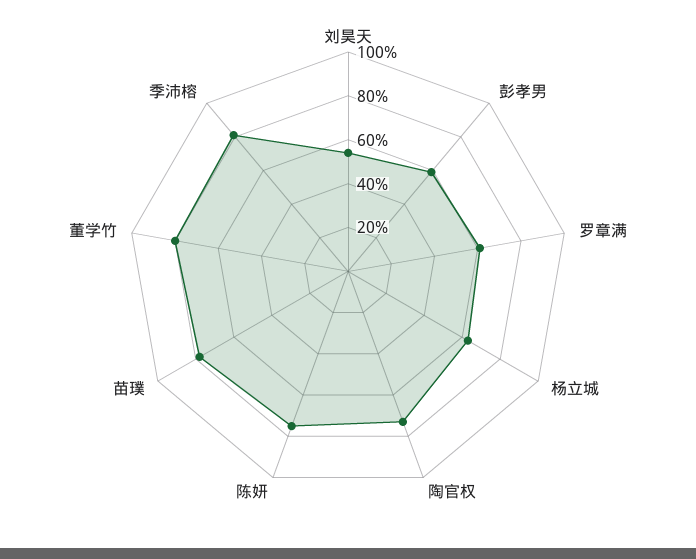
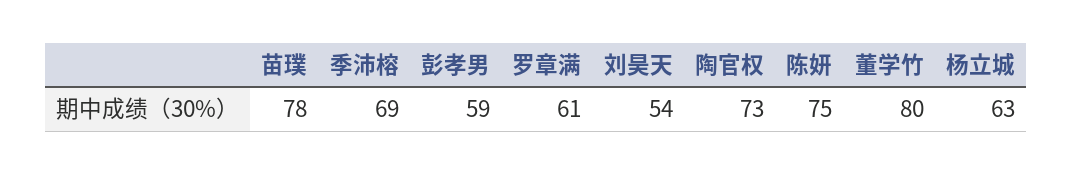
  {
    "刘昊天": 54,
    "彭孝男": 59,
    "罗章满": 61,
    "杨立城": 63,
    "陶官权": 73,
    "陈妍": 75,
    "苗璞": 78,
    "董学竹": 80,
-   "季沛榕": 80
+   "季沛榕": 69
  }

